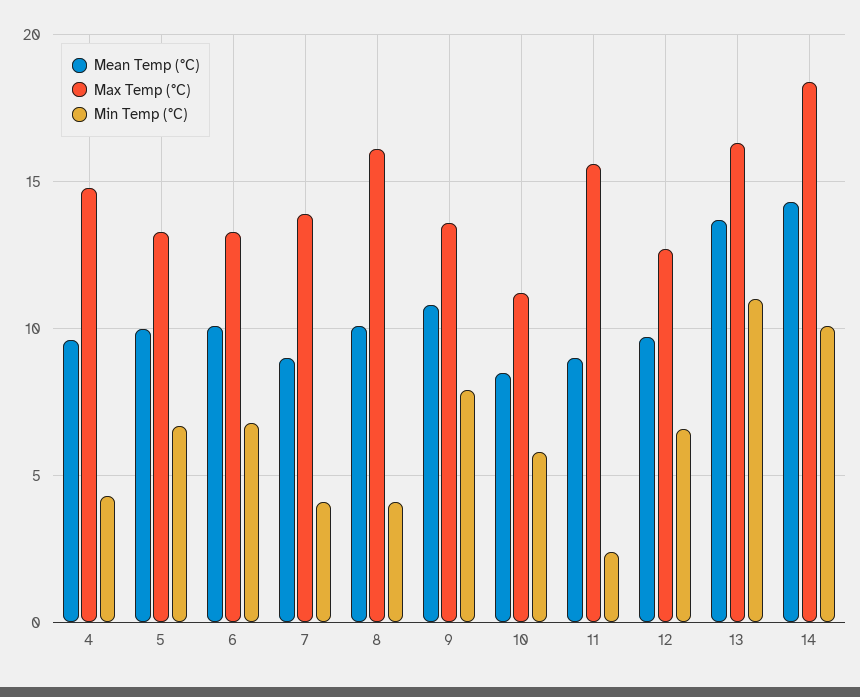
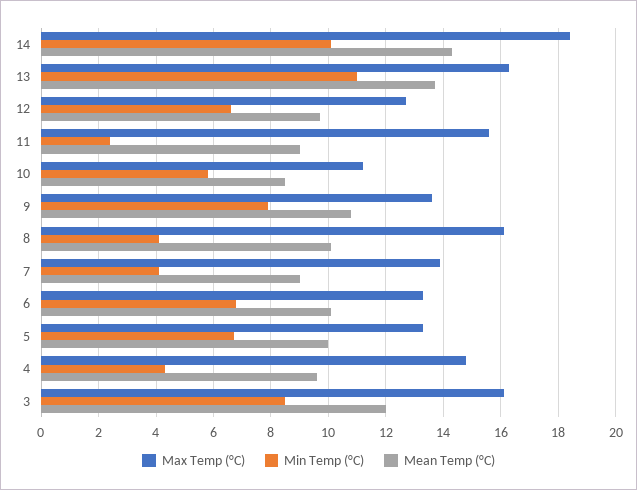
  {
    "Mean Temp (°C)": {
      "4": 9.5,
      "5": 10,
      "6": 10,
      "7": 9,
      "8": 10,
      "9": 11,
      "10": 8.5,
      "11": 9,
      "12": 9.5,
      "13": 13.5,
-     "14": 14.5
+     "14": 14.5,
+     "3": 12
    },
    "Max Temp (°C)": {
      "4": 15,
      "5": 13.5,
      "6": 13.5,
      "7": 14,
      "8": 16,
      "9": 13.5,
      "10": 11,
      "11": 15.5,
      "12": 12.5,
      "13": 16.5,
-     "14": 18.5
+     "14": 18.5,
+     "3": 16
    },
    "Min Temp (°C)": {
      "4": 4.5,
      "5": 6.5,
      "6": 7,
      "7": 4,
      "8": 4,
      "9": 8,
      "10": 6,
      "11": 2.5,
      "12": 6.5,
      "13": 11,
-     "14": 10
+     "14": 10,
+     "3": 8.5
    }
  }

